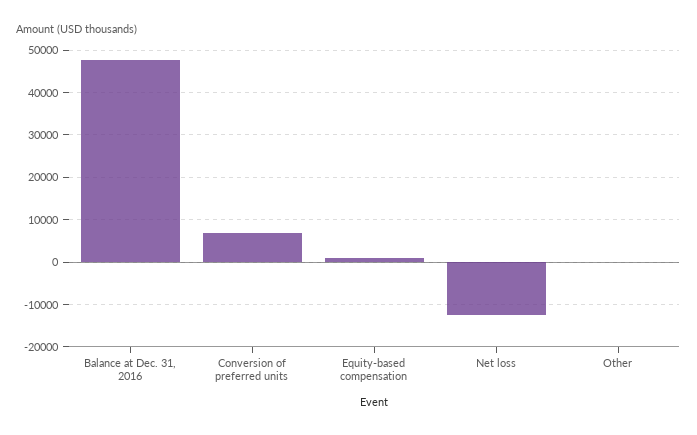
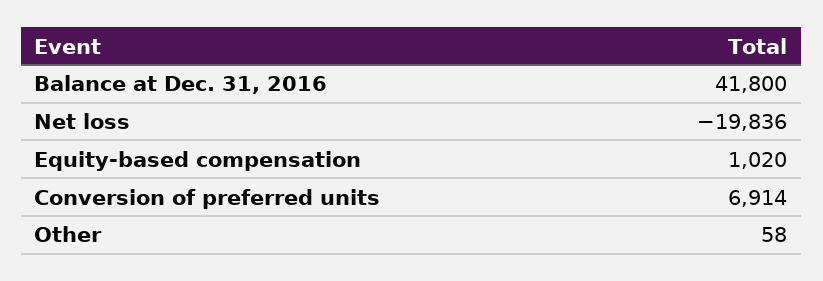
  {
-   "Balance at Dec. 31, 2016": 48000,
+   "Balance at Dec. 31, 2016": 41800,
    "Conversion of preferred units": 6914,
    "Equity-based compensation": 1020,
-   "Net loss": -12000,
+   "Net loss": -19836,
    "Other": 58
  }

